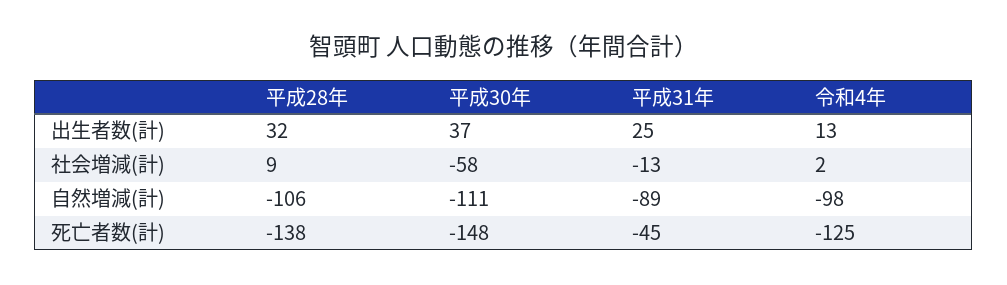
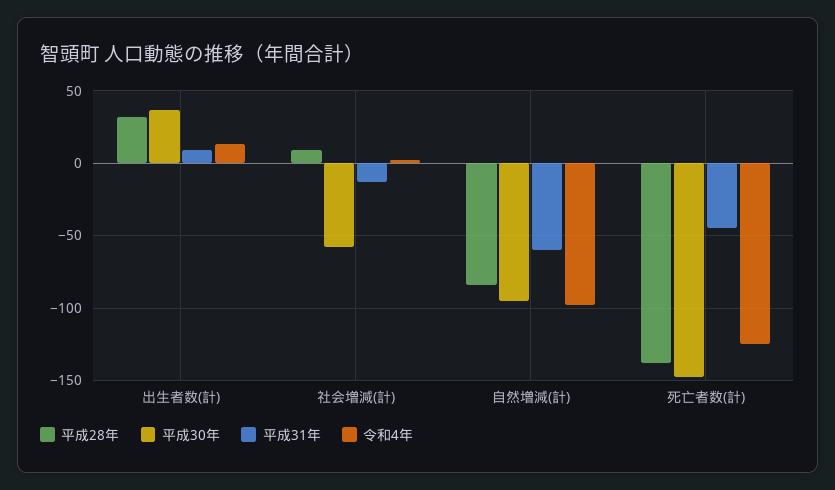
  {
    "平成28年": {
      "出生者数(計)": 32,
      "社会増減(計)": 9,
-     "自然増減(計)": -106,
+     "自然増減(計)": -85,
      "死亡者数(計)": -138
    },
    "平成30年": {
      "出生者数(計)": 37,
      "社会増減(計)": -58,
-     "自然増減(計)": -111,
+     "自然増減(計)": -95,
      "死亡者数(計)": -148
    },
    "平成31年": {
-     "出生者数(計)": 25,
+     "出生者数(計)": 10,
      "社会増減(計)": -13,
-     "自然増減(計)": -89,
+     "自然増減(計)": -60,
      "死亡者数(計)": -45
    },
    "令和4年": {
      "出生者数(計)": 13,
      "社会増減(計)": 2,
      "自然増減(計)": -98,
      "死亡者数(計)": -125
    }
  }

